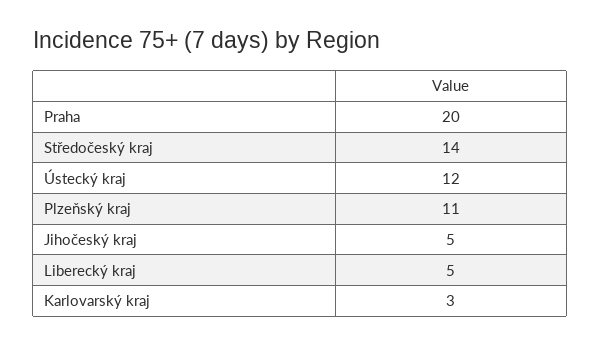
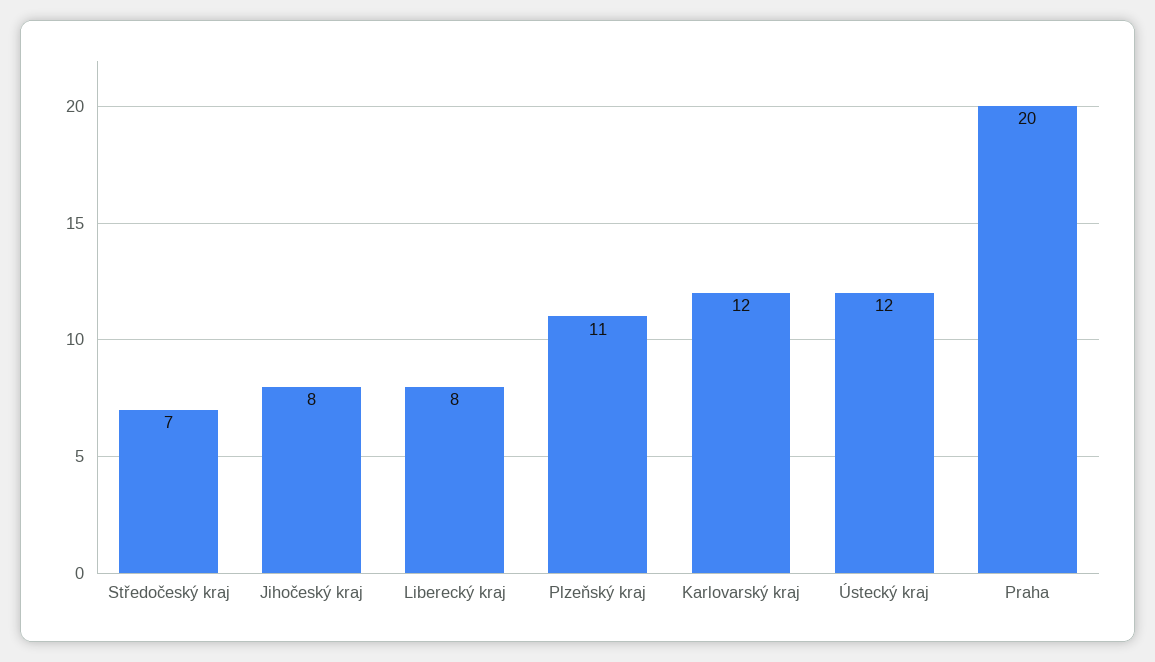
  {
    "Praha": 20,
-   "Středočeský kraj": 14,
+   "Středočeský kraj": 7,
    "Ústecký kraj": 12,
    "Plzeňský kraj": 11,
-   "Jihočeský kraj": 5,
+   "Jihočeský kraj": 8,
-   "Liberecký kraj": 5,
+   "Liberecký kraj": 8,
-   "Karlovarský kraj": 3
+   "Karlovarský kraj": 12
  }

